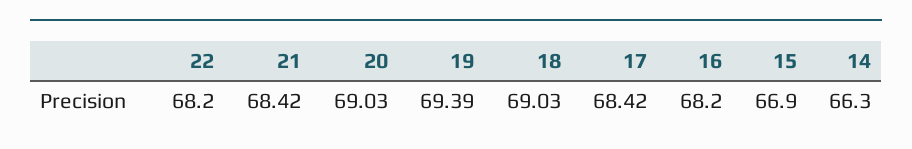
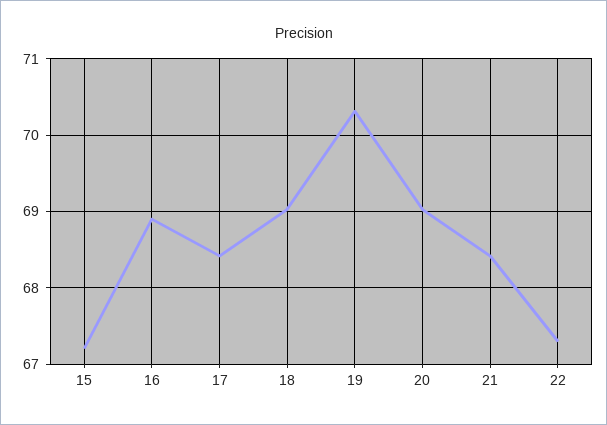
  {
-   "22": 68.2,
+   "22": 67.3,
    "21": 68.42,
    "20": 69.03,
-   "19": 69.39,
+   "19": 70.3,
    "18": 69.03,
    "17": 68.42,
-   "16": 68.2,
+   "16": 68.9,
-   "15": 66.9,
+   "15": 67.2
-   "14": 66.3
  }

